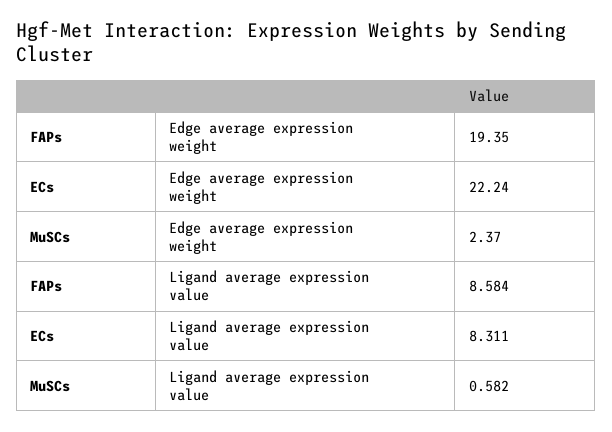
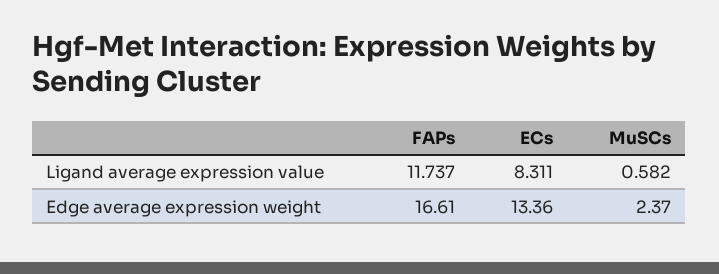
  {
    "FAPs": {
-     "Edge average expression weight": 19.35,
+     "Edge average expression weight": 16.61,
-     "Ligand average expression value": 8.584
+     "Ligand average expression value": 11.737
    },
    "ECs": {
-     "Edge average expression weight": 22.24,
+     "Edge average expression weight": 13.36,
      "Ligand average expression value": 8.311
    },
    "MuSCs": {
      "Edge average expression weight": 2.37,
      "Ligand average expression value": 0.582
    }
  }

